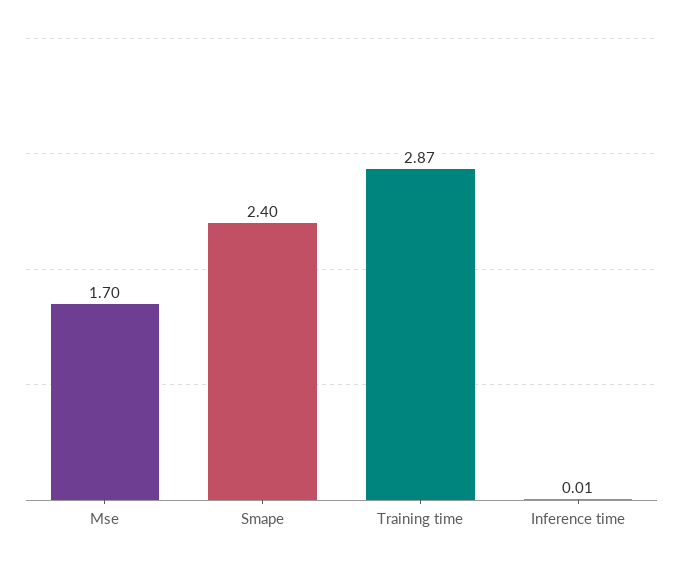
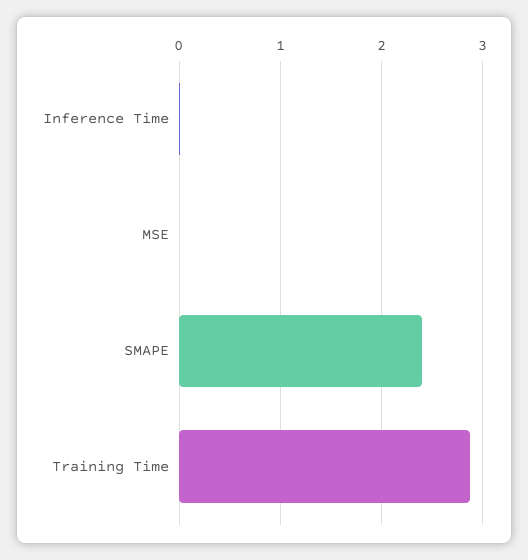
  {
-   "Mse": 1.7,
+   "Mse": 0,
    "Smape": 2.4,
    "Training time": 2.87,
    "Inference time": 0.01
  }

